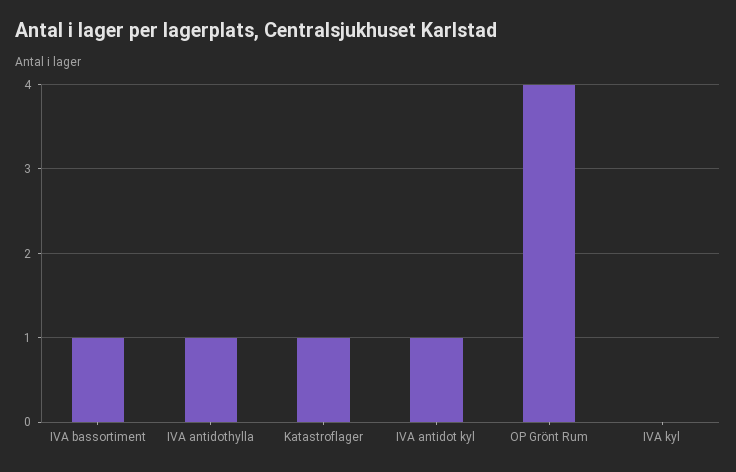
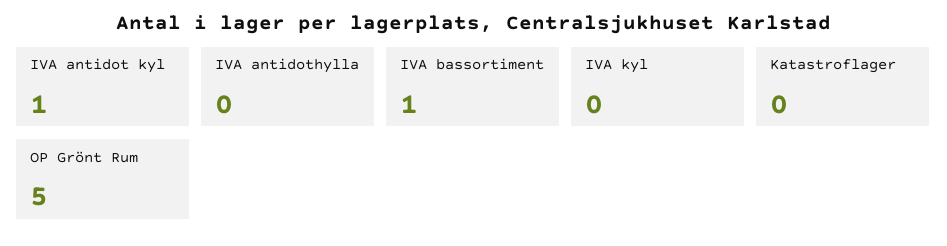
  {
    "IVA bassortiment": 1,
-   "IVA antidothylla": 1,
+   "IVA antidothylla": 0,
-   "Katastroflager": 1,
+   "Katastroflager": 0,
    "IVA antidot kyl": 1,
-   "OP Grönt Rum": 4,
+   "OP Grönt Rum": 5,
    "IVA kyl": 0
  }

